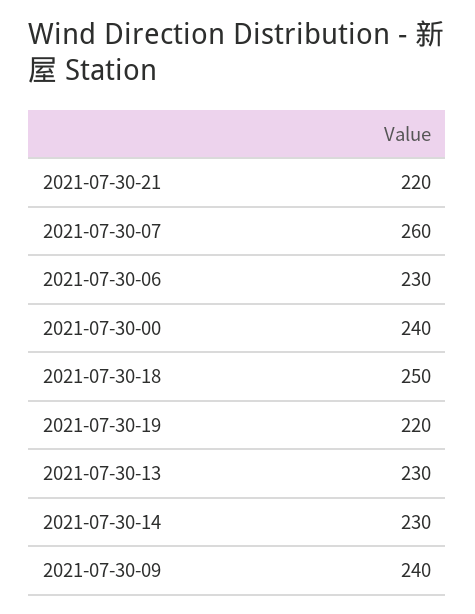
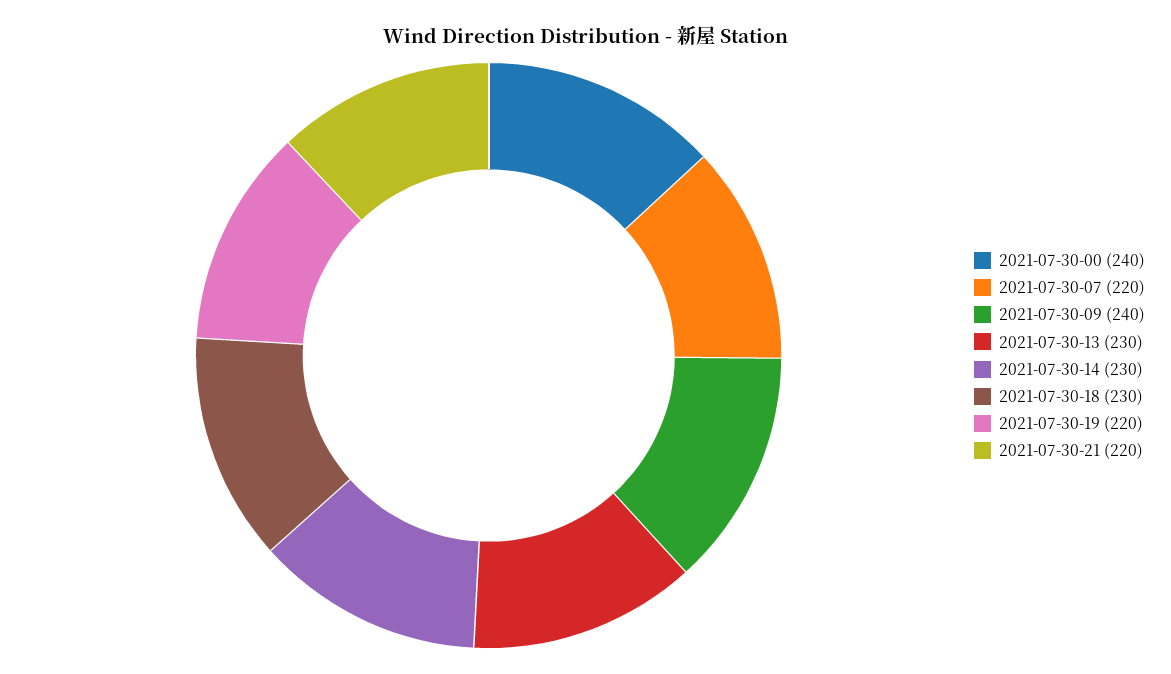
  {
    "2021-07-30-21": 220,
-   "2021-07-30-07": 260,
+   "2021-07-30-07": 220,
-   "2021-07-30-06": 230,
    "2021-07-30-00": 240,
-   "2021-07-30-18": 250,
+   "2021-07-30-18": 230,
    "2021-07-30-19": 220,
    "2021-07-30-13": 230,
    "2021-07-30-14": 230,
    "2021-07-30-09": 240
  }

